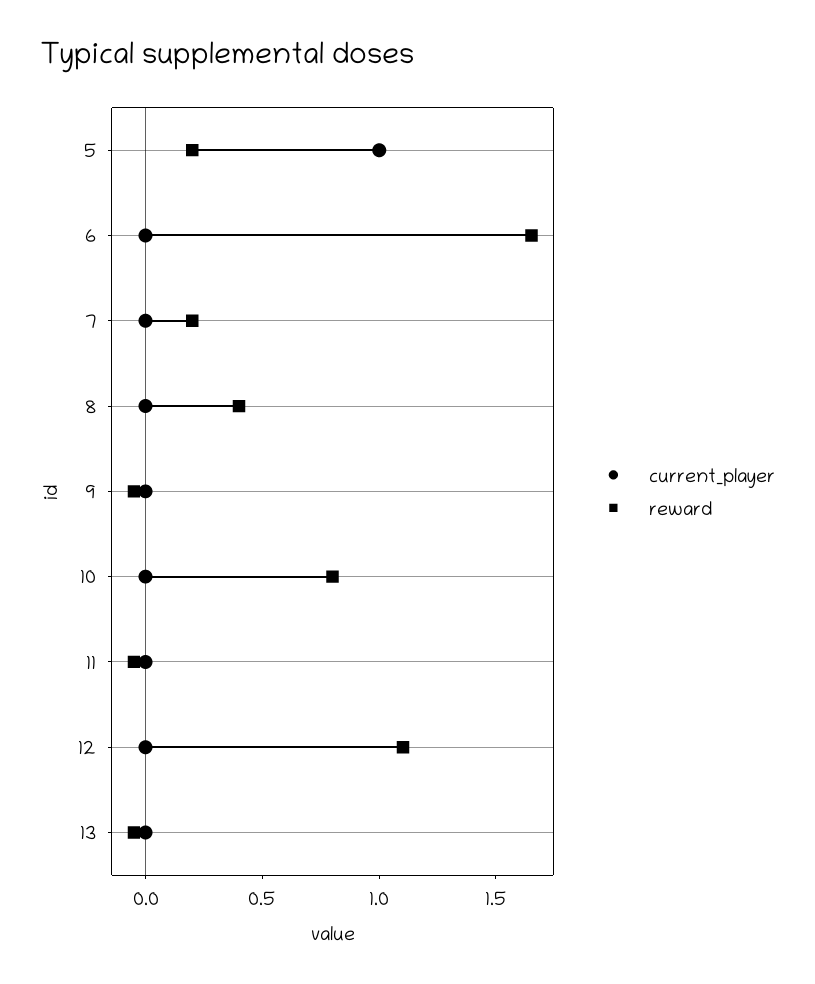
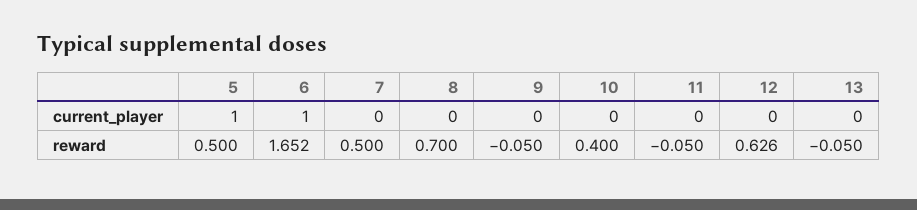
  {
    "current_player": {
      "5": 1,
-     "6": 0,
+     "6": 1,
      "7": 0,
      "8": 0,
      "9": 0,
      "10": 0,
      "11": 0,
      "12": 0,
      "13": 0
    },
    "reward": {
-     "5": 0.2,
+     "5": 0.5,
      "6": 1.652,
-     "7": 0.2,
+     "7": 0.5,
-     "8": 0.4,
+     "8": 0.7,
      "9": -0.05,
-     "10": 0.8,
+     "10": 0.4,
      "11": -0.05,
-     "12": 1.1,
+     "12": 0.626,
      "13": -0.05
    }
  }

